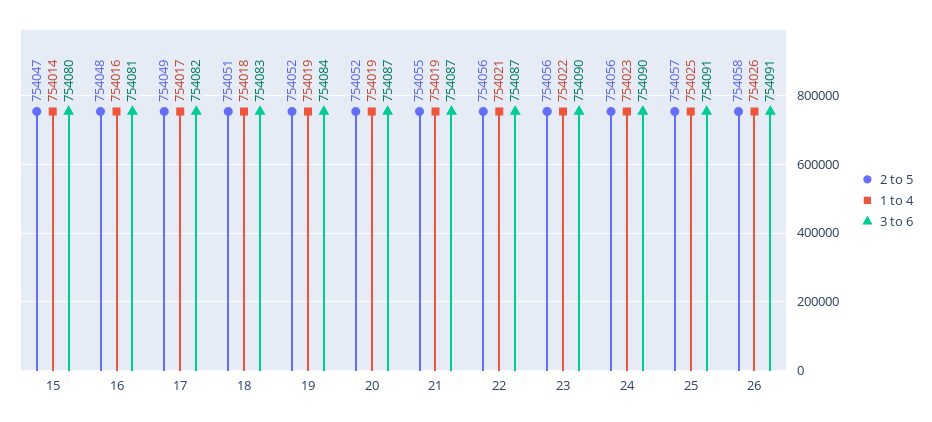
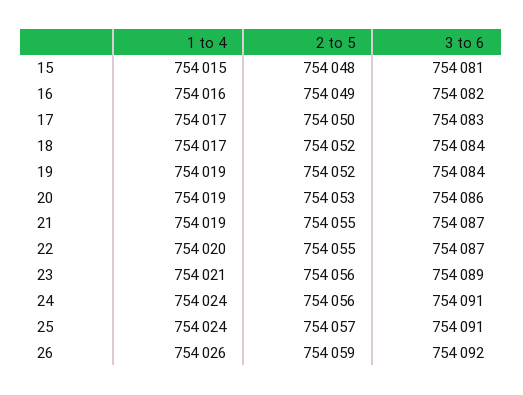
  {
    "2 to 5": {
-     "15": 754047,
+     "15": 754048,
-     "16": 754048,
+     "16": 754049,
-     "17": 754049,
+     "17": 754050,
-     "18": 754051,
+     "18": 754052,
      "19": 754052,
-     "20": 754052,
+     "20": 754053,
      "21": 754055,
-     "22": 754056,
+     "22": 754055,
      "23": 754056,
      "24": 754056,
      "25": 754057,
-     "26": 754058
+     "26": 754059
    },
    "1 to 4": {
-     "15": 754014,
+     "15": 754015,
      "16": 754016,
      "17": 754017,
-     "18": 754018,
+     "18": 754017,
      "19": 754019,
      "20": 754019,
      "21": 754019,
-     "22": 754021,
+     "22": 754020,
-     "23": 754022,
+     "23": 754021,
-     "24": 754023,
+     "24": 754024,
-     "25": 754025,
+     "25": 754024,
      "26": 754026
    },
    "3 to 6": {
-     "15": 754080,
+     "15": 754081,
-     "16": 754081,
+     "16": 754082,
-     "17": 754082,
+     "17": 754083,
-     "18": 754083,
+     "18": 754084,
      "19": 754084,
-     "20": 754087,
+     "20": 754086,
      "21": 754087,
      "22": 754087,
-     "23": 754090,
+     "23": 754089,
-     "24": 754090,
+     "24": 754091,
      "25": 754091,
-     "26": 754091
+     "26": 754092
    }
  }

